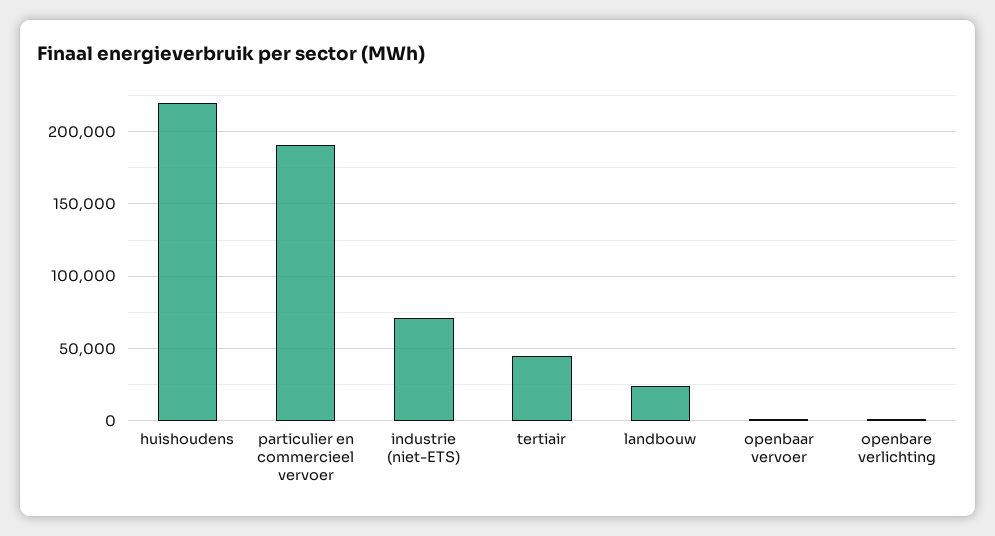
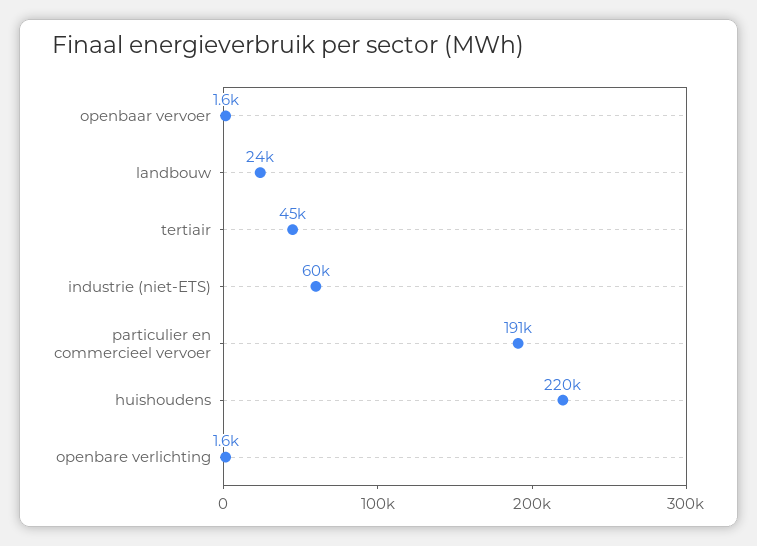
  {
    "huishoudens": 220000,
    "particulier en commercieel vervoer": 191000,
-   "industrie (niet-ETS)": 70000,
+   "industrie (niet-ETS)": 60000,
    "tertiair": 45000,
    "landbouw": 24000,
    "openbaar vervoer": 1600,
    "openbare verlichting": 1600
  }

